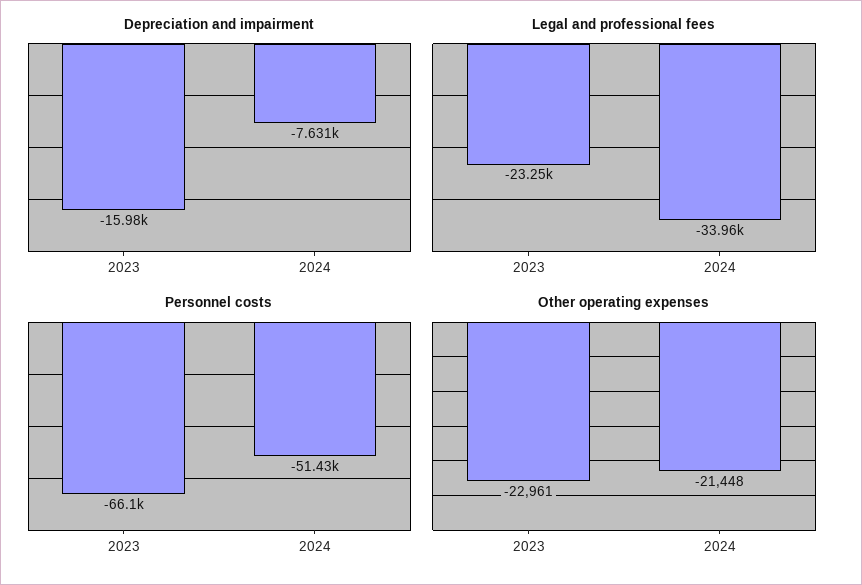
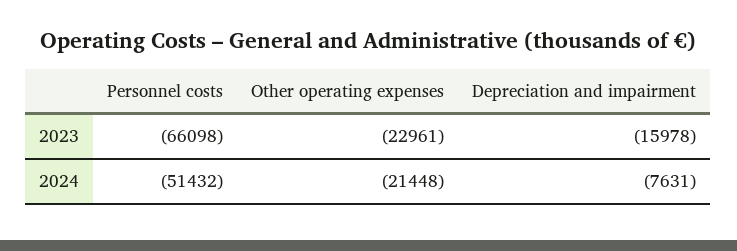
  {
    "Depreciation and impairment": {
      "2023": -15978,
      "2024": -7631
    },
-   "Legal and professional fees": {
-     "2023": -23250,
-     "2024": -33960
-   },
    "Personnel costs": {
      "2023": -66098,
      "2024": -51432
    },
    "Other operating expenses": {
      "2023": -22961,
      "2024": -21448
    }
  }

